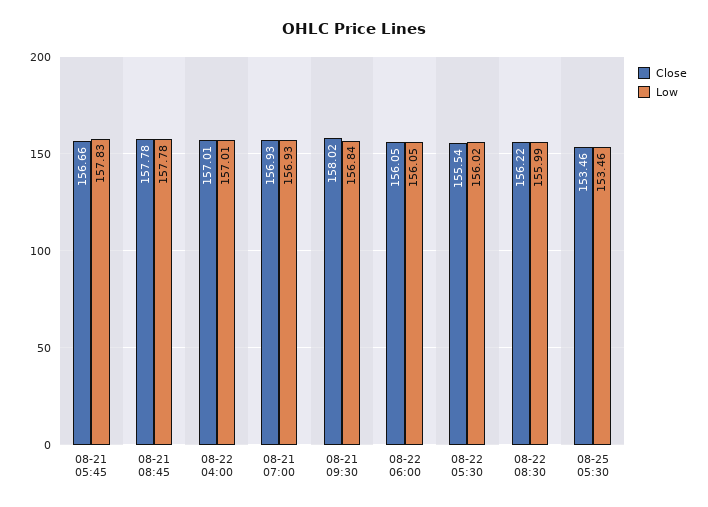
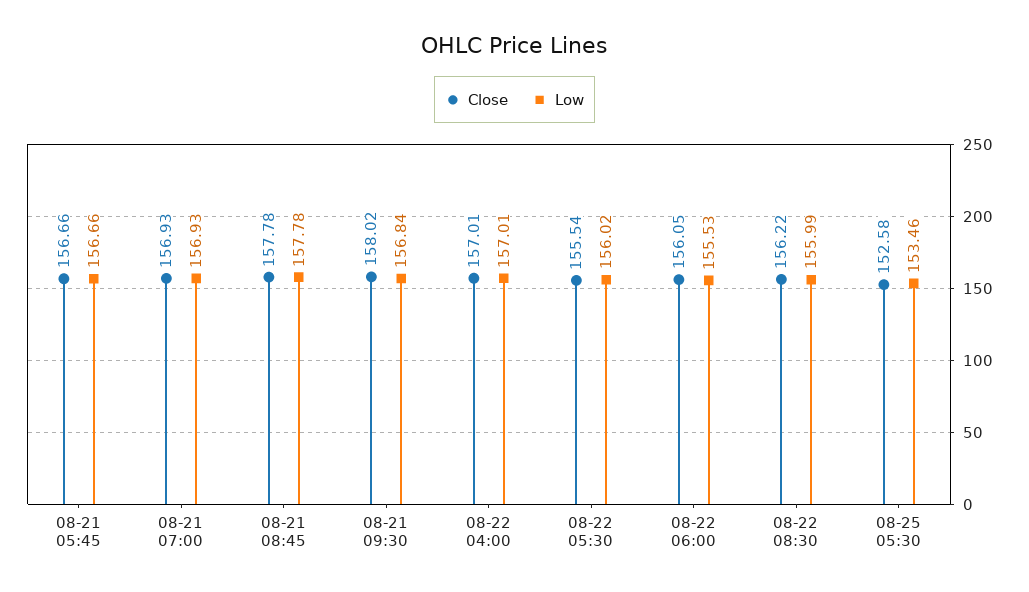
  {
    "Close": {
      "08-21 05:45": 156.66,
      "08-21 08:45": 157.78,
      "08-22 04:00": 157.01,
      "08-21 07:00": 156.93,
      "08-21 09:30": 158.02,
      "08-22 06:00": 156.05,
      "08-22 05:30": 155.54,
      "08-22 08:30": 156.22,
-     "08-25 05:30": 153.46
+     "08-25 05:30": 152.58
    },
    "Low": {
-     "08-21 05:45": 157.83,
+     "08-21 05:45": 156.66,
      "08-21 08:45": 157.78,
      "08-22 04:00": 157.01,
      "08-21 07:00": 156.93,
      "08-21 09:30": 156.84,
-     "08-22 06:00": 156.05,
+     "08-22 06:00": 155.53,
      "08-22 05:30": 156.02,
      "08-22 08:30": 155.99,
      "08-25 05:30": 153.46
    }
  }

